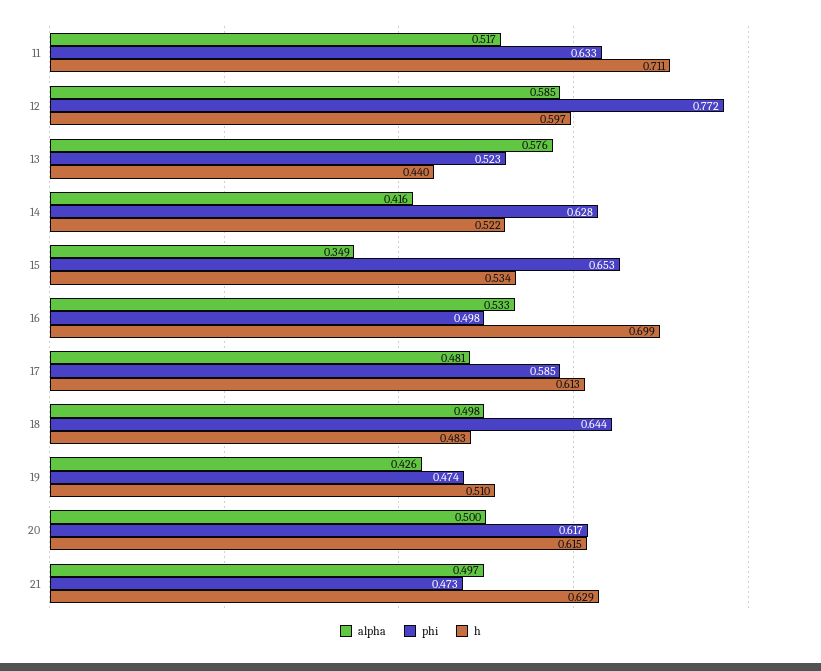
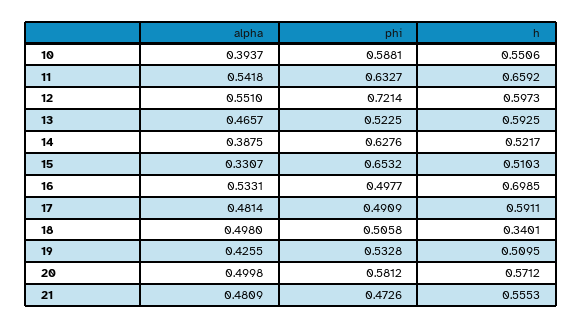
  {
    "alpha": {
-     "11": 0.517,
+     "11": 0.5418,
-     "12": 0.585,
+     "12": 0.551,
-     "13": 0.576,
+     "13": 0.4657,
-     "14": 0.416,
+     "14": 0.3875,
-     "15": 0.349,
+     "15": 0.3307,
      "16": 0.5331,
      "17": 0.4814,
      "18": 0.498,
      "19": 0.4255,
      "20": 0.4998,
-     "21": 0.497
+     "21": 0.4809,
+     "10": 0.3937
    },
    "phi": {
      "11": 0.6327,
-     "12": 0.772,
+     "12": 0.7214,
      "13": 0.5225,
      "14": 0.6276,
      "15": 0.6532,
      "16": 0.4977,
-     "17": 0.585,
+     "17": 0.4909,
-     "18": 0.644,
+     "18": 0.5058,
-     "19": 0.474,
+     "19": 0.5328,
-     "20": 0.617,
+     "20": 0.5812,
-     "21": 0.4726
+     "21": 0.4726,
+     "10": 0.5881
    },
    "h": {
-     "11": 0.711,
+     "11": 0.6592,
      "12": 0.5973,
-     "13": 0.44,
+     "13": 0.5925,
      "14": 0.5217,
-     "15": 0.534,
+     "15": 0.5103,
      "16": 0.6985,
-     "17": 0.613,
+     "17": 0.5911,
-     "18": 0.483,
+     "18": 0.3401,
      "19": 0.5095,
-     "20": 0.615,
+     "20": 0.5712,
-     "21": 0.629
+     "21": 0.5553,
+     "10": 0.5506
    }
  }

